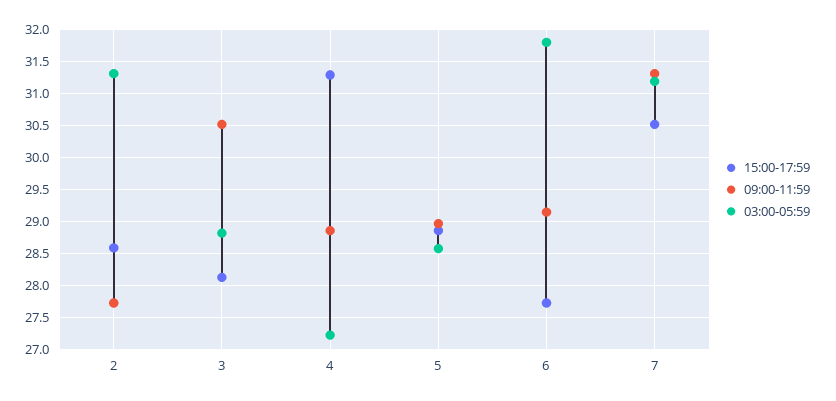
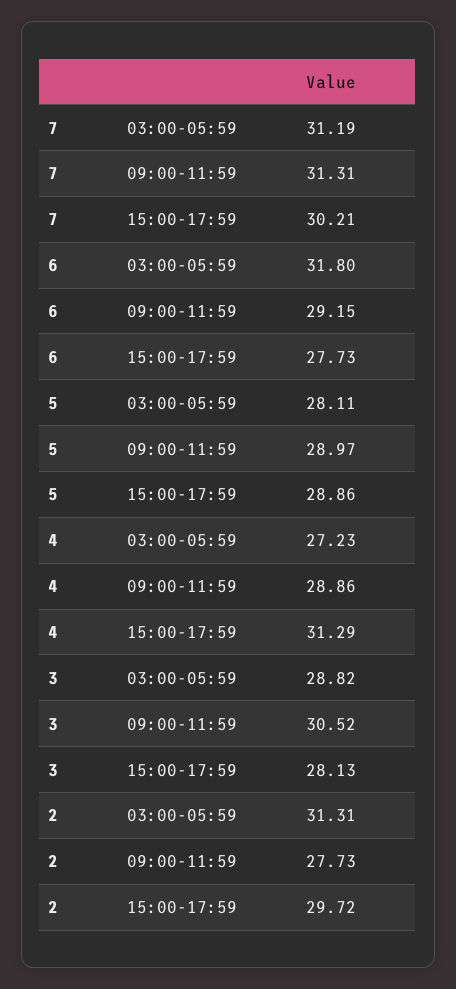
  {
    "15:00-17:59": {
-     "2": 28.6,
+     "2": 29.72,
      "3": 28.13,
      "4": 31.29,
      "5": 28.86,
      "6": 27.73,
-     "7": 30.5
+     "7": 30.21
    },
    "09:00-11:59": {
      "2": 27.73,
      "3": 30.52,
      "4": 28.86,
      "5": 28.97,
      "6": 29.15,
      "7": 31.31
    },
    "03:00-05:59": {
      "2": 31.31,
      "3": 28.82,
      "4": 27.23,
-     "5": 28.6,
+     "5": 28.11,
      "6": 31.8,
      "7": 31.19
    }
  }

